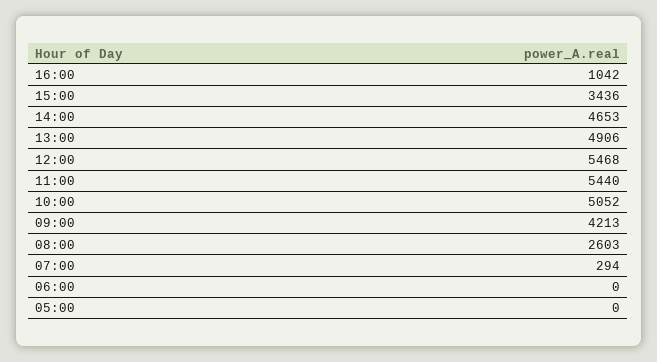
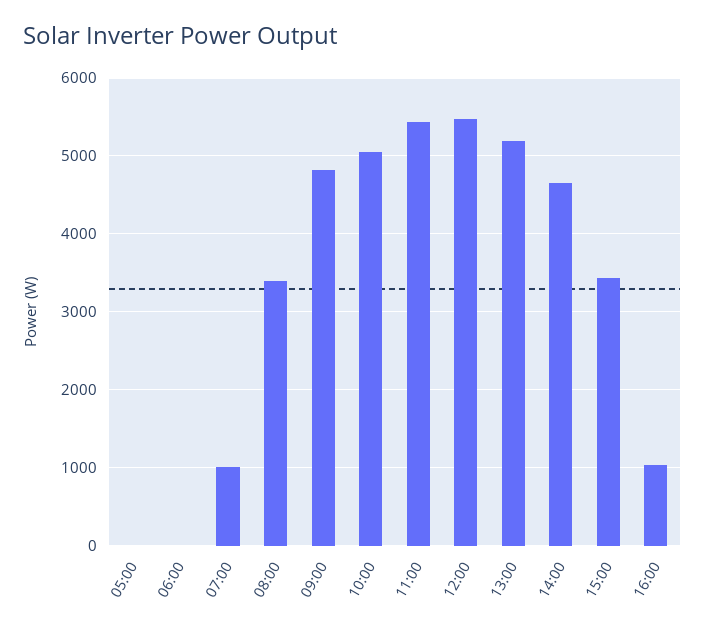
  {
    "16:00": 1042,
    "15:00": 3436,
    "14:00": 4653,
-   "13:00": 4906,
+   "13:00": 5200,
    "12:00": 5468,
    "11:00": 5440,
    "10:00": 5052,
-   "09:00": 4213,
+   "09:00": 4800,
-   "08:00": 2603,
+   "08:00": 3400,
-   "07:00": 294,
+   "07:00": 1000,
    "06:00": 0,
    "05:00": 0
  }

